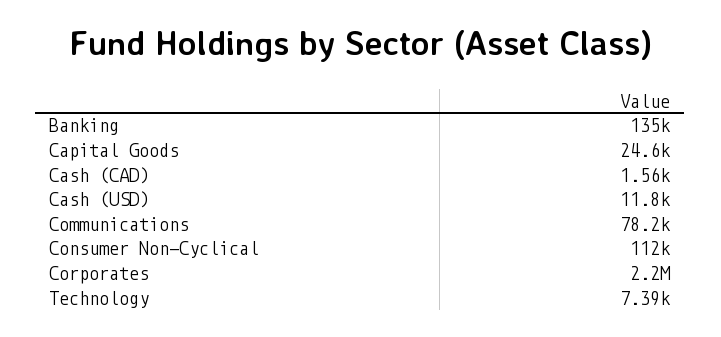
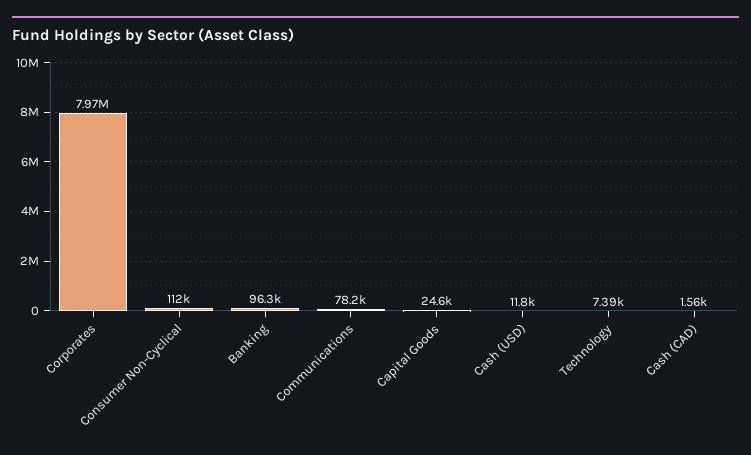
  {
-   "Banking": 135000,
+   "Banking": 96300,
    "Capital Goods": 24600,
    "Cash (CAD)": 1560,
    "Cash (USD)": 11800,
    "Communications": 78200,
    "Consumer Non-Cyclical": 112000,
-   "Corporates": 2200000,
+   "Corporates": 7970000,
    "Technology": 7390
  }

